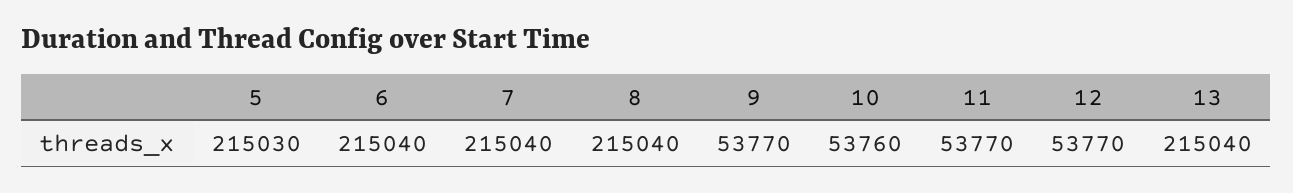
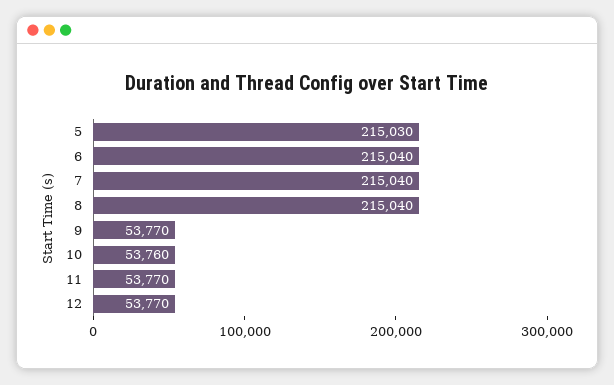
  {
    "5": 215030,
    "6": 215040,
    "7": 215040,
    "8": 215040,
    "9": 53770,
    "10": 53760,
    "11": 53770,
-   "12": 53770,
+   "12": 53770
-   "13": 215040
  }

